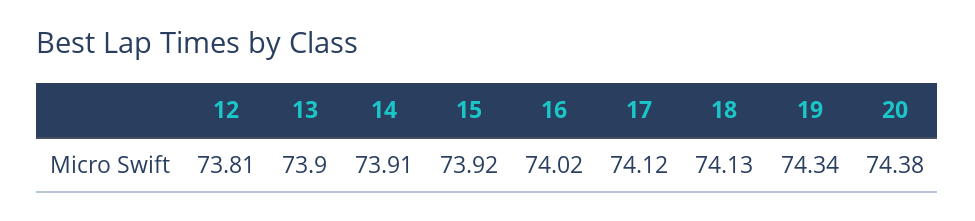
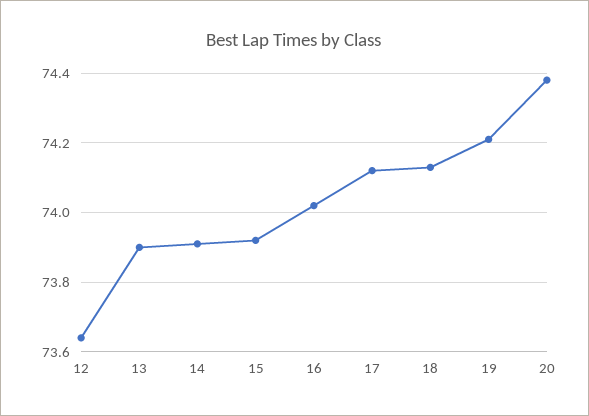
  {
-   "12": 73.81,
+   "12": 73.65,
    "13": 73.9,
    "14": 73.91,
    "15": 73.92,
    "16": 74.02,
    "17": 74.12,
    "18": 74.13,
-   "19": 74.34,
+   "19": 74.2,
    "20": 74.38
  }

